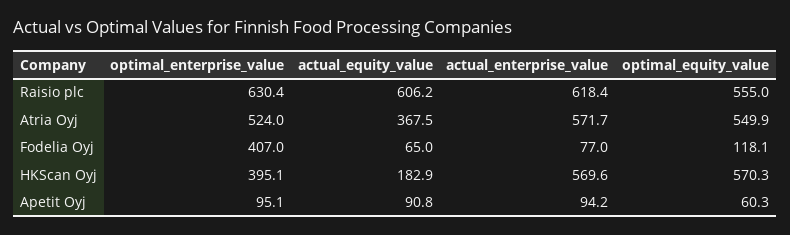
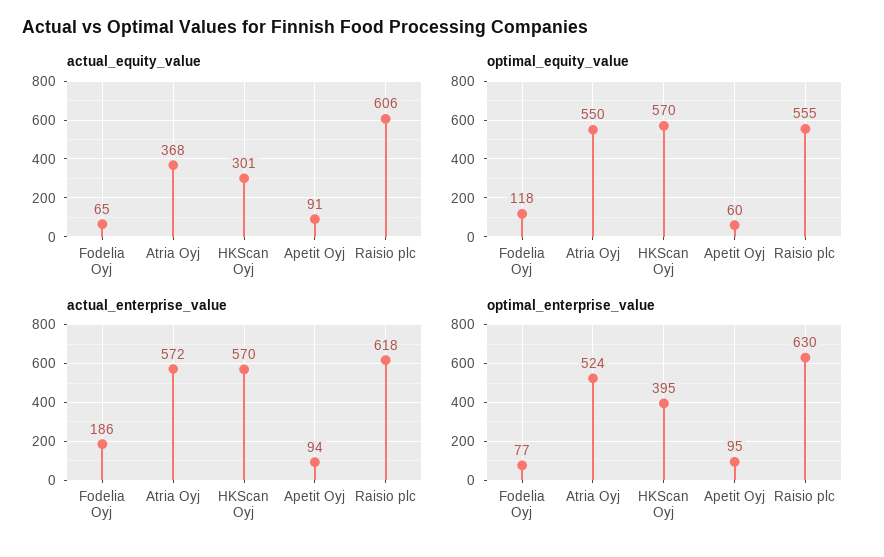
  {
    "optimal_enterprise_value": {
      "Raisio plc": 630.4,
      "Atria Oyj": 524,
-     "Fodelia Oyj": 407,
+     "Fodelia Oyj": 77,
      "HKScan Oyj": 395.1,
      "Apetit Oyj": 95.1
    },
    "actual_equity_value": {
      "Raisio plc": 606.2,
      "Atria Oyj": 367.5,
      "Fodelia Oyj": 65,
-     "HKScan Oyj": 182.9,
+     "HKScan Oyj": 301,
      "Apetit Oyj": 90.8
    },
    "actual_enterprise_value": {
      "Raisio plc": 618.4,
      "Atria Oyj": 571.7,
-     "Fodelia Oyj": 77,
+     "Fodelia Oyj": 186,
      "HKScan Oyj": 569.6,
      "Apetit Oyj": 94.2
    },
    "optimal_equity_value": {
      "Raisio plc": 555,
      "Atria Oyj": 549.9,
      "Fodelia Oyj": 118.1,
      "HKScan Oyj": 570.3,
      "Apetit Oyj": 60.3
    }
  }

